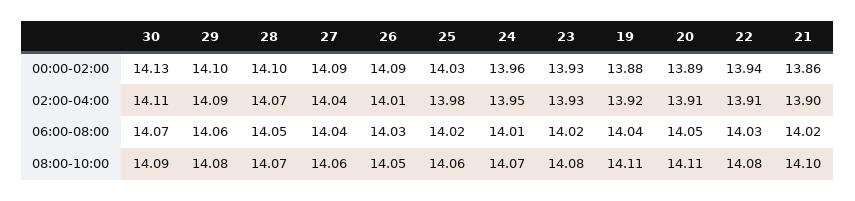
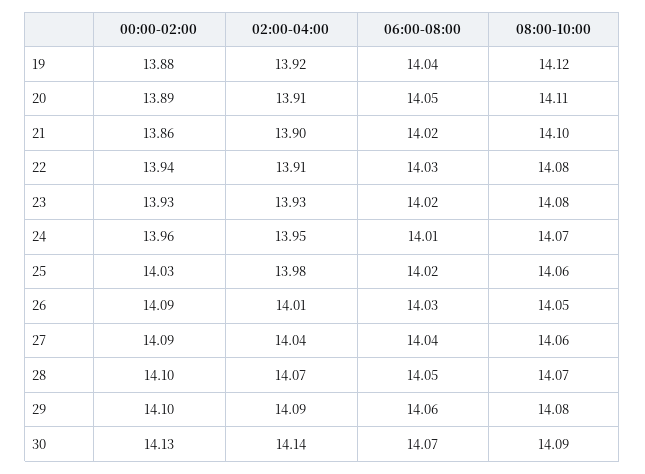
  {
    "30": {
      "00:00-02:00": 14.13,
-     "02:00-04:00": 14.11,
+     "02:00-04:00": 14.14,
      "06:00-08:00": 14.07,
      "08:00-10:00": 14.09
    },
    "29": {
      "00:00-02:00": 14.1,
      "02:00-04:00": 14.09,
      "06:00-08:00": 14.06,
      "08:00-10:00": 14.08
    },
    "28": {
      "00:00-02:00": 14.1,
      "02:00-04:00": 14.07,
      "06:00-08:00": 14.05,
      "08:00-10:00": 14.07
    },
    "27": {
      "00:00-02:00": 14.09,
      "02:00-04:00": 14.04,
      "06:00-08:00": 14.04,
      "08:00-10:00": 14.06
    },
    "26": {
      "00:00-02:00": 14.09,
      "02:00-04:00": 14.01,
      "06:00-08:00": 14.03,
      "08:00-10:00": 14.05
    },
    "25": {
      "00:00-02:00": 14.03,
      "02:00-04:00": 13.98,
      "06:00-08:00": 14.02,
      "08:00-10:00": 14.06
    },
    "24": {
      "00:00-02:00": 13.96,
      "02:00-04:00": 13.95,
      "06:00-08:00": 14.01,
      "08:00-10:00": 14.07
    },
    "23": {
      "00:00-02:00": 13.93,
      "02:00-04:00": 13.93,
      "06:00-08:00": 14.02,
      "08:00-10:00": 14.08
    },
    "19": {
      "00:00-02:00": 13.88,
      "02:00-04:00": 13.92,
      "06:00-08:00": 14.04,
-     "08:00-10:00": 14.11
+     "08:00-10:00": 14.12
    },
    "20": {
      "00:00-02:00": 13.89,
      "02:00-04:00": 13.91,
      "06:00-08:00": 14.05,
      "08:00-10:00": 14.11
    },
    "22": {
      "00:00-02:00": 13.94,
      "02:00-04:00": 13.91,
      "06:00-08:00": 14.03,
      "08:00-10:00": 14.08
    },
    "21": {
      "00:00-02:00": 13.86,
      "02:00-04:00": 13.9,
      "06:00-08:00": 14.02,
      "08:00-10:00": 14.1
    }
  }

